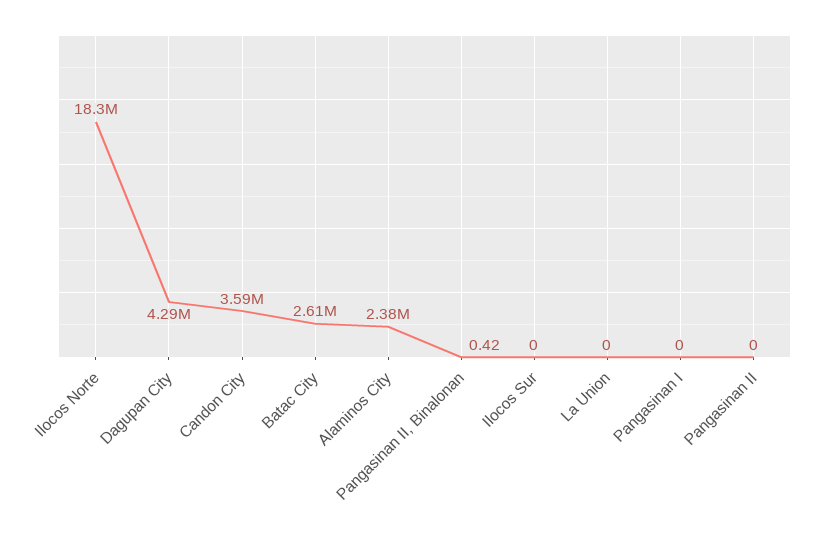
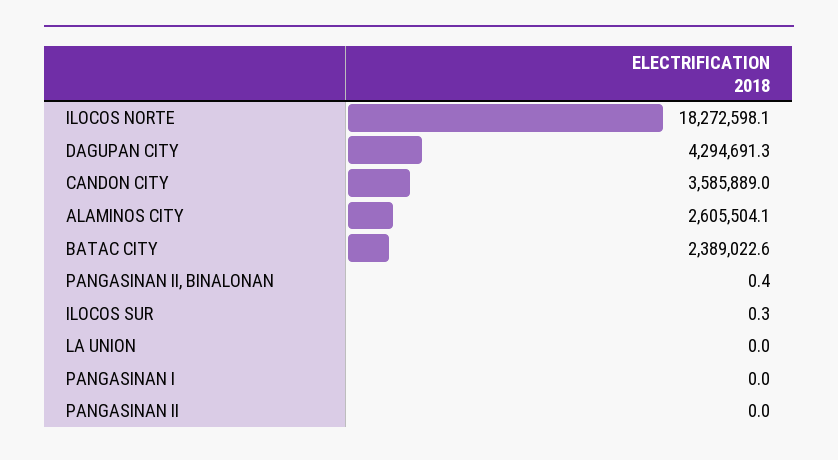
  {
    "Ilocos Norte": 18272598.1,
    "Dagupan City": 4294691.3,
    "Candon City": 3585889,
-   "Batac City": 2610000,
+   "Batac City": 2389022.6,
-   "Alaminos City": 2380000,
+   "Alaminos City": 2605504.1,
    "Pangasinan II, Binalonan": 0.42,
-   "Ilocos Sur": 0,
+   "Ilocos Sur": 0.3,
    "La Union": 0,
    "Pangasinan I": 0,
    "Pangasinan II": 0
  }

